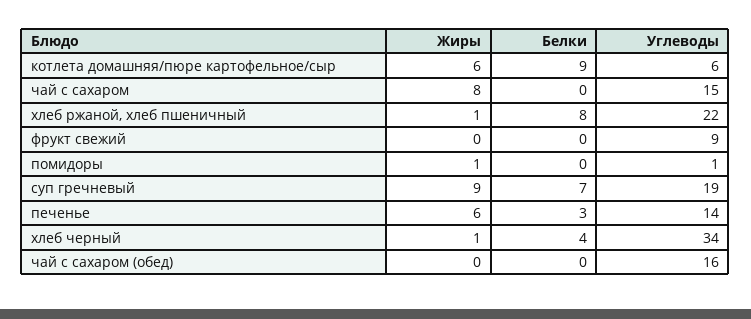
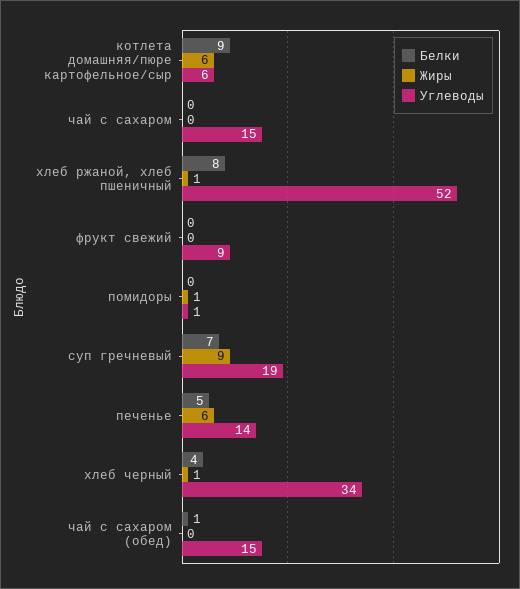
  {
    "Жиры": {
      "котлета домашняя/пюре картофельное/сыр": 6,
-     "чай с сахаром": 8,
+     "чай с сахаром": 0,
      "хлеб ржаной, хлеб пшеничный": 1,
      "фрукт свежий": 0,
      "помидоры": 1,
      "суп гречневый": 9,
      "печенье": 6,
      "хлеб черный": 1,
      "чай с сахаром (обед)": 0
    },
    "Белки": {
      "котлета домашняя/пюре картофельное/сыр": 9,
      "чай с сахаром": 0,
      "хлеб ржаной, хлеб пшеничный": 8,
      "фрукт свежий": 0,
      "помидоры": 0,
      "суп гречневый": 7,
-     "печенье": 3,
+     "печенье": 5,
      "хлеб черный": 4,
-     "чай с сахаром (обед)": 0
+     "чай с сахаром (обед)": 1
    },
    "Углеводы": {
      "котлета домашняя/пюре картофельное/сыр": 6,
      "чай с сахаром": 15,
-     "хлеб ржаной, хлеб пшеничный": 22,
+     "хлеб ржаной, хлеб пшеничный": 52,
      "фрукт свежий": 9,
      "помидоры": 1,
      "суп гречневый": 19,
      "печенье": 14,
      "хлеб черный": 34,
-     "чай с сахаром (обед)": 16
+     "чай с сахаром (обед)": 15
    }
  }

